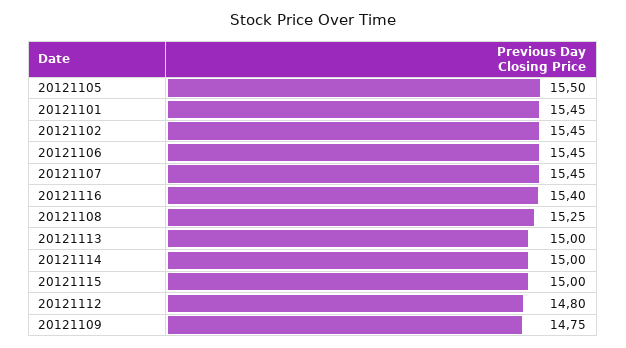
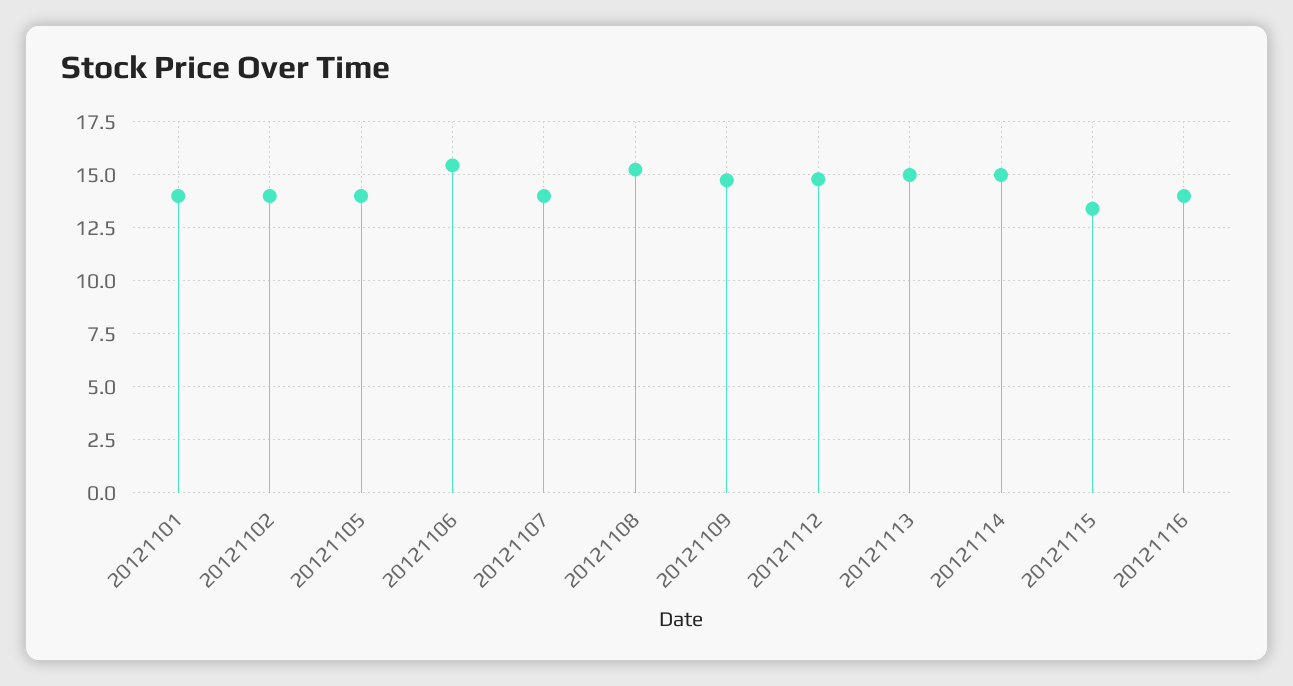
  {
-   "20121105": 15.5,
+   "20121105": 14,
-   "20121101": 15.45,
+   "20121101": 14,
-   "20121102": 15.45,
+   "20121102": 14,
    "20121106": 15.45,
-   "20121107": 15.45,
+   "20121107": 14,
-   "20121116": 15.4,
+   "20121116": 14,
    "20121108": 15.25,
    "20121113": 15,
    "20121114": 15,
-   "20121115": 15,
+   "20121115": 13.5,
    "20121112": 14.8,
    "20121109": 14.75
  }

